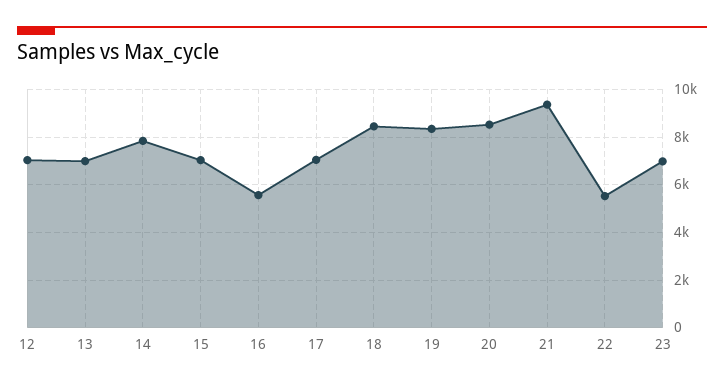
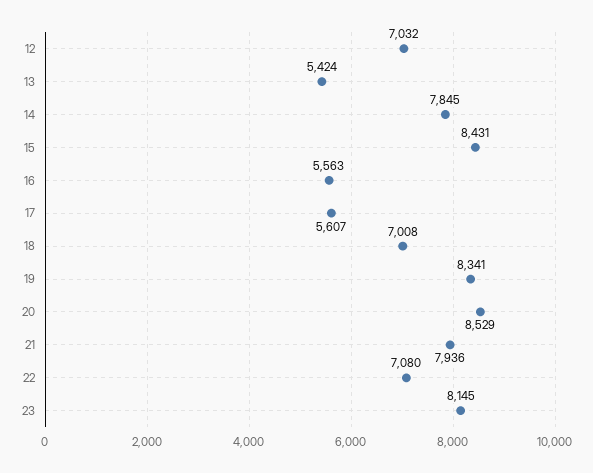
  {
    "12": 7032,
-   "13": 7000,
+   "13": 5424,
    "14": 7845,
-   "15": 7000,
+   "15": 8431,
    "16": 5563,
-   "17": 7000,
+   "17": 5607,
-   "18": 8500,
+   "18": 7008,
    "19": 8341,
    "20": 8529,
-   "21": 9500,
+   "21": 7936,
-   "22": 5500,
+   "22": 7080,
-   "23": 7000
+   "23": 8145
  }

